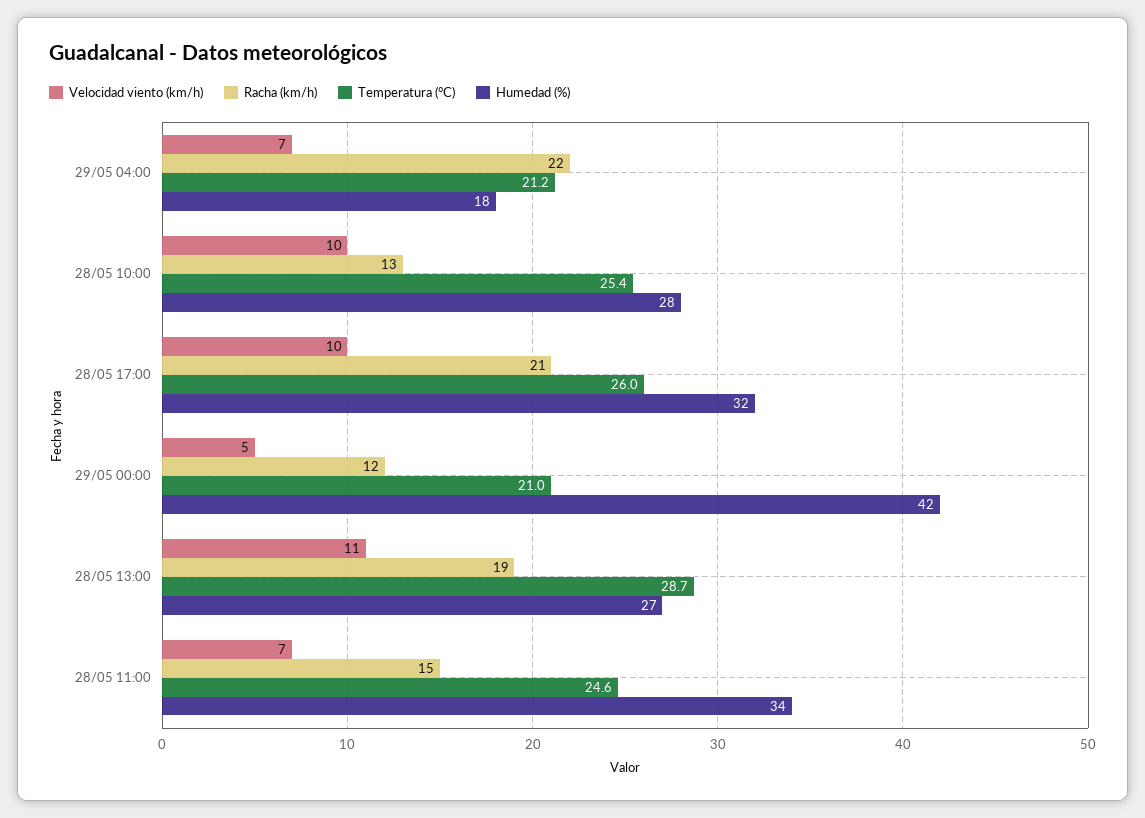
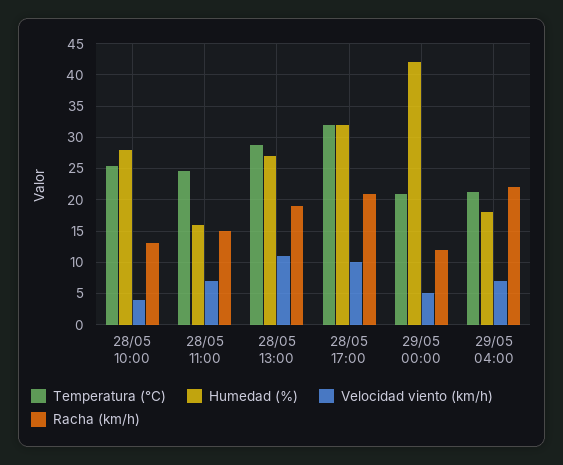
  {
    "Velocidad viento (km/h)": {
      "29/05 04:00": 7,
-     "28/05 10:00": 10,
+     "28/05 10:00": 4,
      "28/05 17:00": 10,
      "29/05 00:00": 5,
      "28/05 13:00": 11,
      "28/05 11:00": 7
    },
    "Racha (km/h)": {
      "29/05 04:00": 22,
      "28/05 10:00": 13,
      "28/05 17:00": 21,
      "29/05 00:00": 12,
      "28/05 13:00": 19,
      "28/05 11:00": 15
    },
    "Temperatura (°C)": {
      "29/05 04:00": 21.2,
      "28/05 10:00": 25.4,
-     "28/05 17:00": 26,
+     "28/05 17:00": 32,
      "29/05 00:00": 21,
      "28/05 13:00": 28.7,
      "28/05 11:00": 24.6
    },
    "Humedad (%)": {
      "29/05 04:00": 18,
      "28/05 10:00": 28,
      "28/05 17:00": 32,
      "29/05 00:00": 42,
      "28/05 13:00": 27,
-     "28/05 11:00": 34
+     "28/05 11:00": 16
    }
  }

